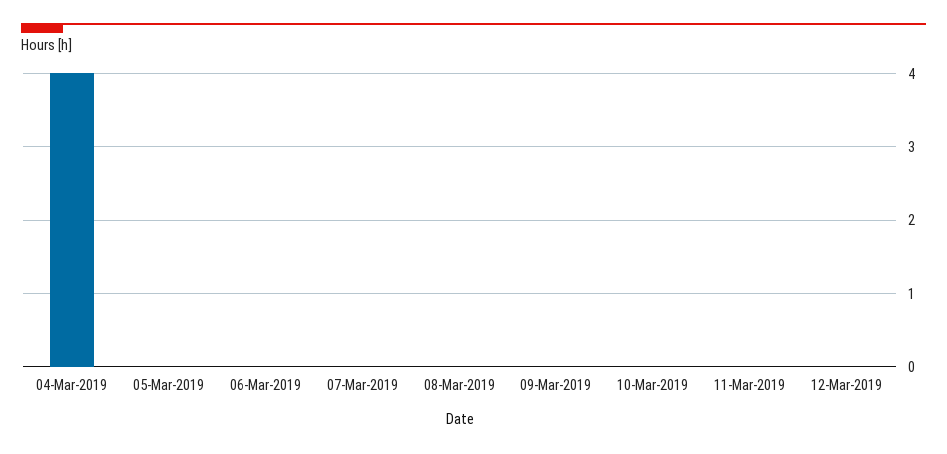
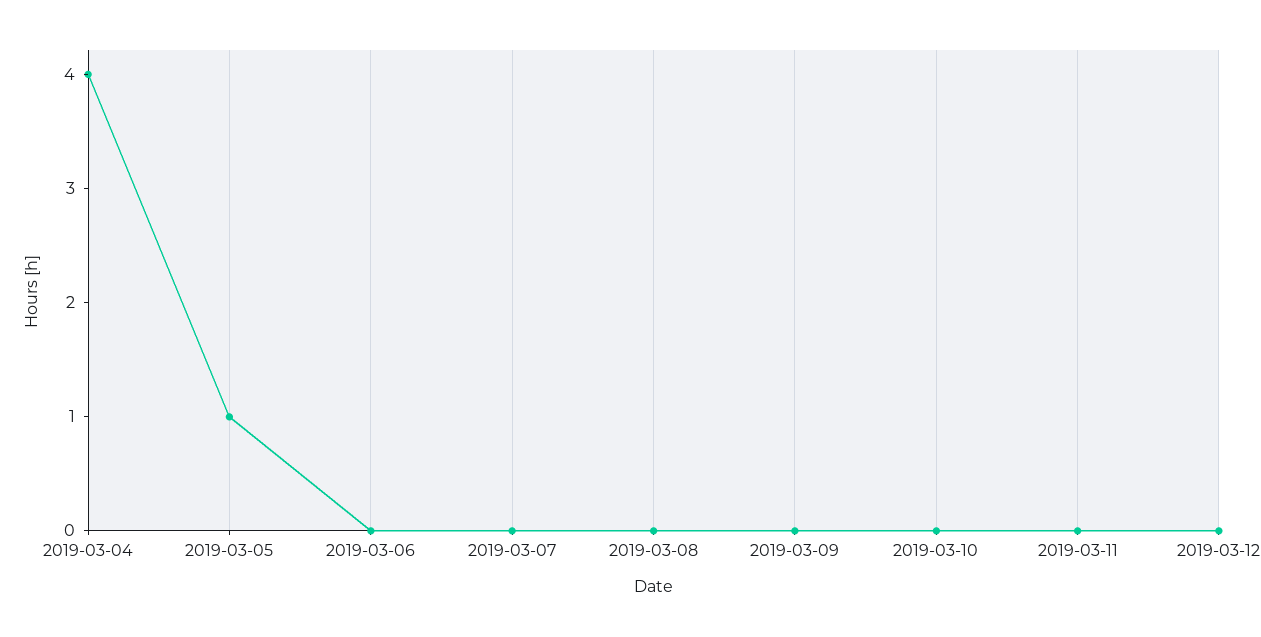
  {
    "04-Mar-2019": 4,
-   "05-Mar-2019": 0,
+   "05-Mar-2019": 1,
    "06-Mar-2019": 0,
    "07-Mar-2019": 0,
    "08-Mar-2019": 0,
    "09-Mar-2019": 0,
    "10-Mar-2019": 0,
    "11-Mar-2019": 0,
    "12-Mar-2019": 0
  }

